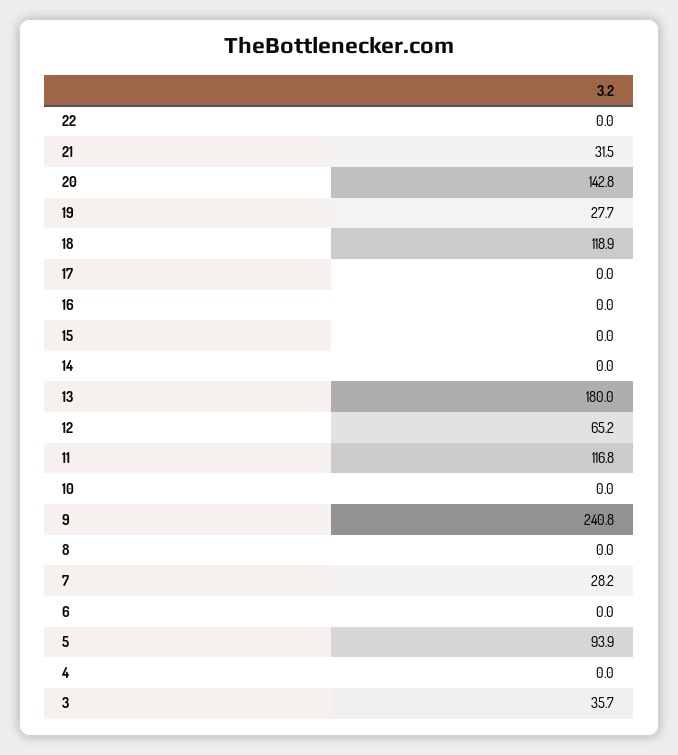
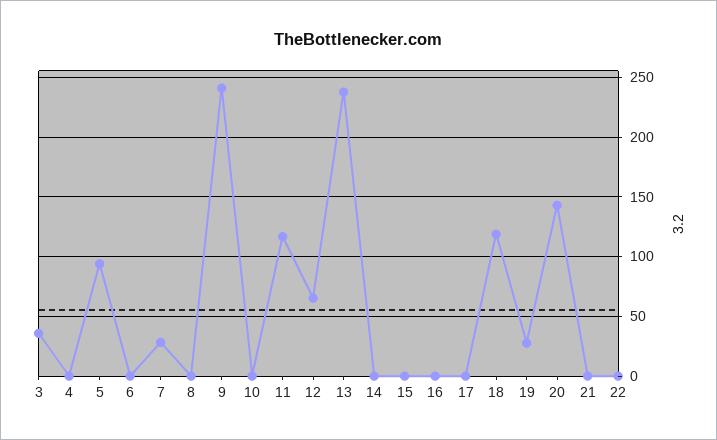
  {
    "22": 0,
-   "21": 31.5,
+   "21": 0,
    "20": 142.8,
    "19": 27.7,
    "18": 118.9,
    "17": 0,
    "16": 0,
    "15": 0,
    "14": 0,
-   "13": 180,
+   "13": 240,
    "12": 65.2,
    "11": 116.8,
    "10": 0,
    "9": 240.8,
    "8": 0,
    "7": 28.2,
    "6": 0,
    "5": 93.9,
    "4": 0,
    "3": 35.7
  }

